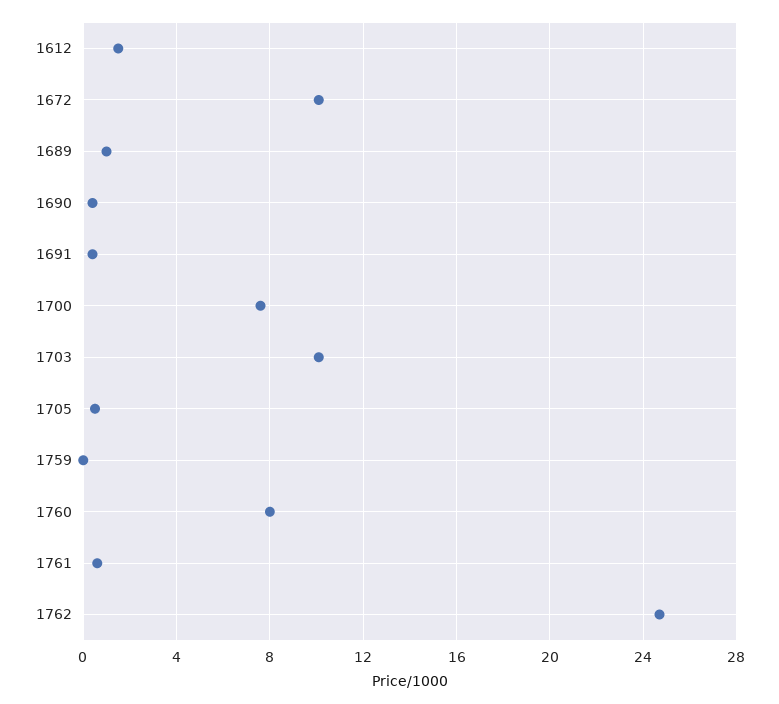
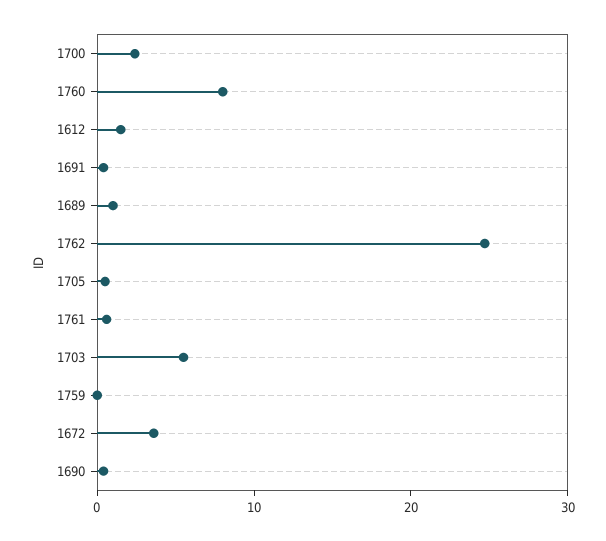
  {
    "1612": 1.5,
-   "1672": 10,
+   "1672": 4,
    "1689": 1,
    "1690": 0.5,
    "1691": 0.5,
-   "1700": 7.5,
+   "1700": 2,
-   "1703": 10,
+   "1703": 6,
    "1705": 0.5,
    "1759": 0,
    "1760": 8,
    "1761": 0.5,
    "1762": 24.5
  }

